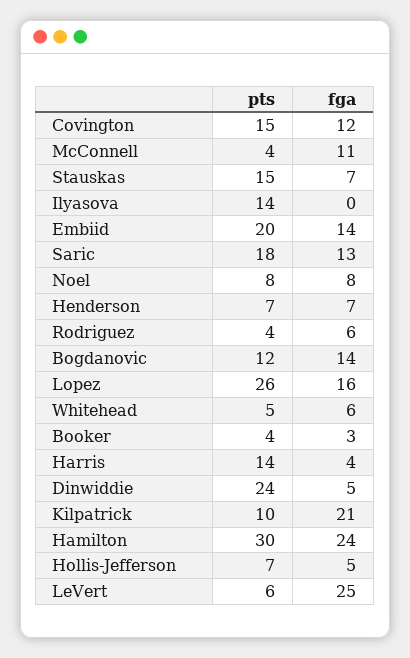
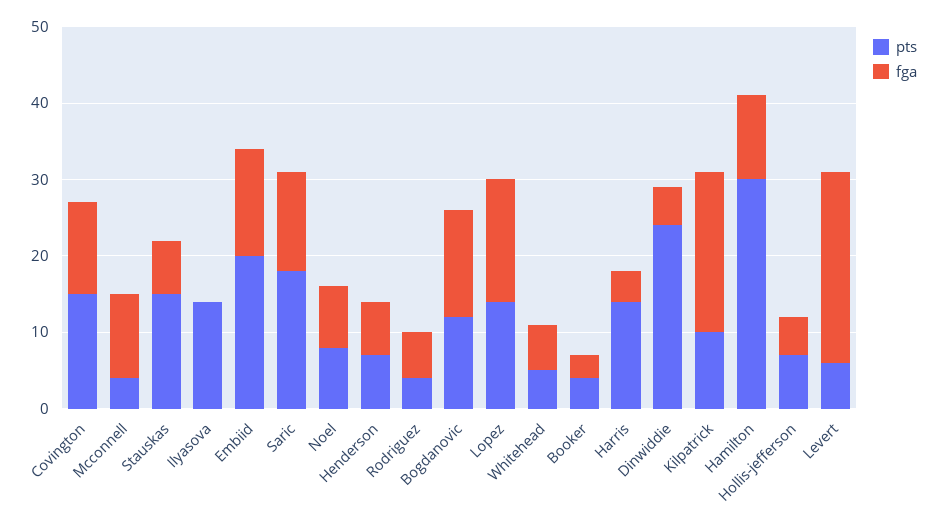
  {
    "pts": {
      "Covington": 15,
      "McConnell": 4,
      "Stauskas": 15,
      "Ilyasova": 14,
      "Embiid": 20,
      "Saric": 18,
      "Noel": 8,
      "Henderson": 7,
      "Rodriguez": 4,
      "Bogdanovic": 12,
-     "Lopez": 26,
+     "Lopez": 15,
      "Whitehead": 5,
      "Booker": 4,
      "Harris": 14,
      "Dinwiddie": 24,
      "Kilpatrick": 10,
      "Hamilton": 30,
      "Hollis-Jefferson": 7,
      "LeVert": 6
    },
    "fga": {
      "Covington": 12,
      "McConnell": 11,
      "Stauskas": 7,
      "Ilyasova": 0,
      "Embiid": 14,
      "Saric": 13,
      "Noel": 8,
      "Henderson": 7,
      "Rodriguez": 6,
      "Bogdanovic": 14,
      "Lopez": 16,
      "Whitehead": 6,
      "Booker": 3,
      "Harris": 4,
      "Dinwiddie": 5,
      "Kilpatrick": 21,
-     "Hamilton": 24,
+     "Hamilton": 10,
      "Hollis-Jefferson": 5,
      "LeVert": 25
    }
  }

